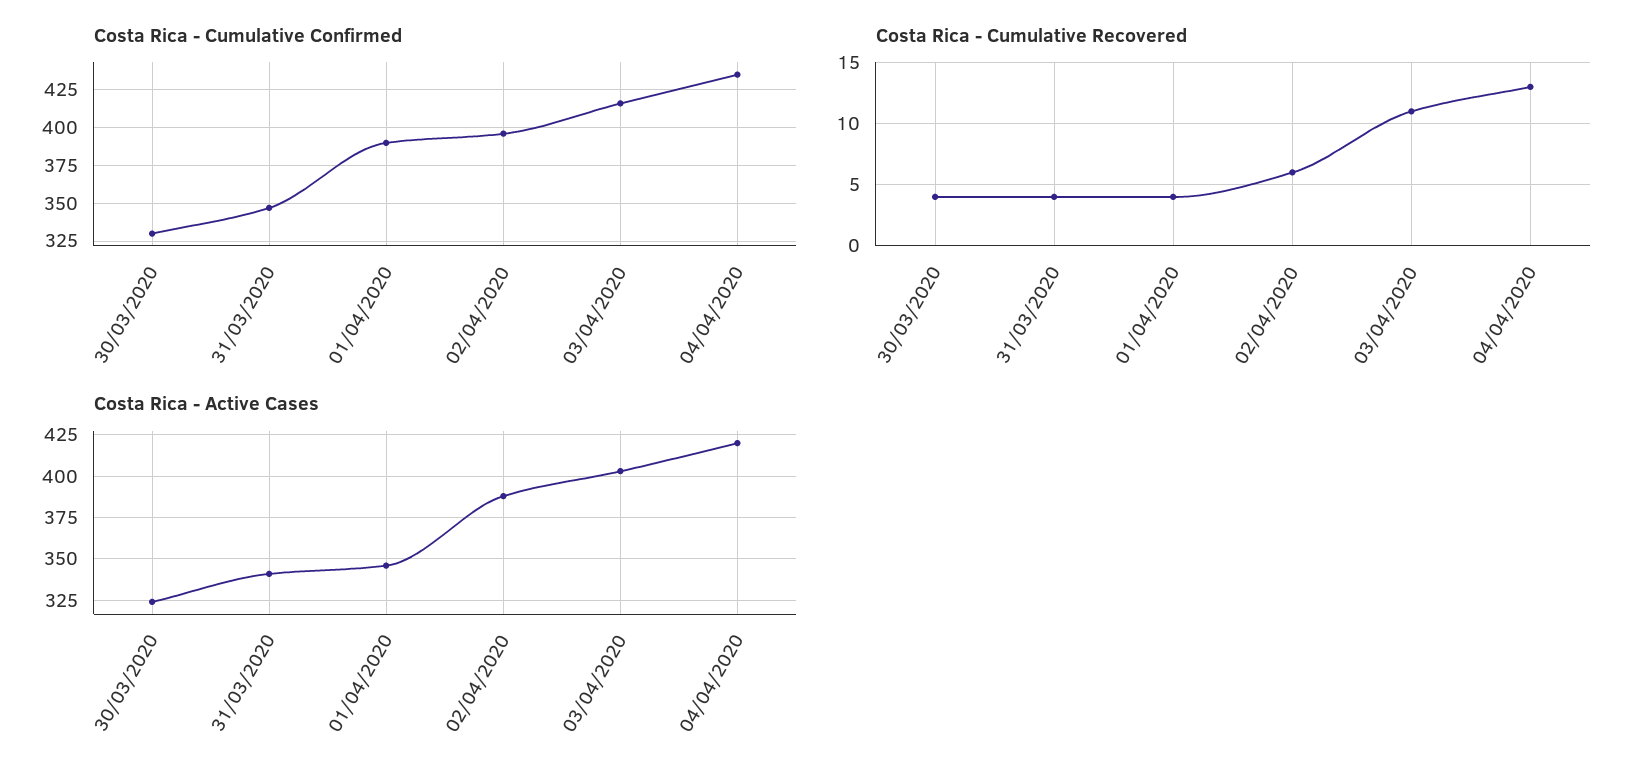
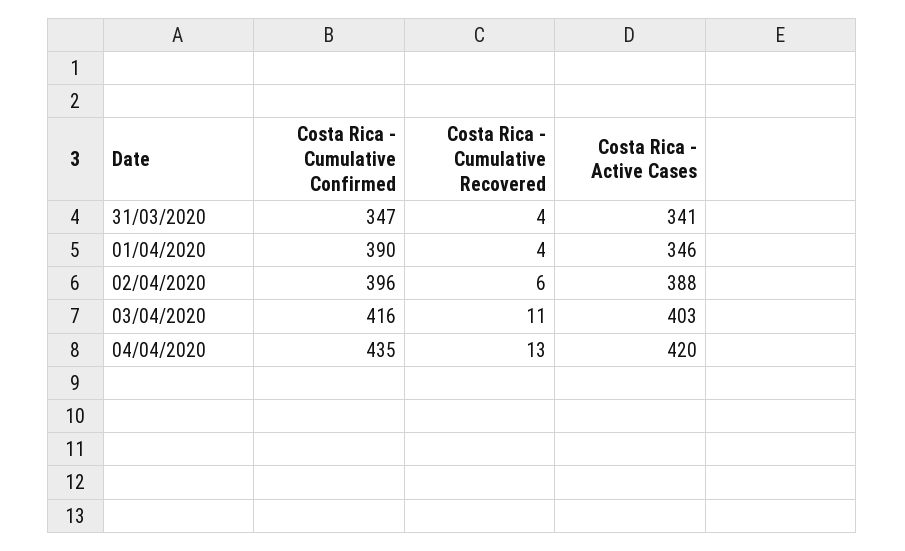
  {
    "Costa Rica - Cumulative Confirmed": {
-     "30/03/2020": 330,
      "31/03/2020": 347,
      "01/04/2020": 390,
      "02/04/2020": 396,
      "03/04/2020": 416,
      "04/04/2020": 435
    },
    "Costa Rica - Cumulative Recovered": {
-     "30/03/2020": 4,
      "31/03/2020": 4,
      "01/04/2020": 4,
      "02/04/2020": 6,
      "03/04/2020": 11,
      "04/04/2020": 13
    },
    "Costa Rica - Active Cases": {
-     "30/03/2020": 325,
      "31/03/2020": 341,
      "01/04/2020": 346,
      "02/04/2020": 388,
      "03/04/2020": 403,
      "04/04/2020": 420
    }
  }

